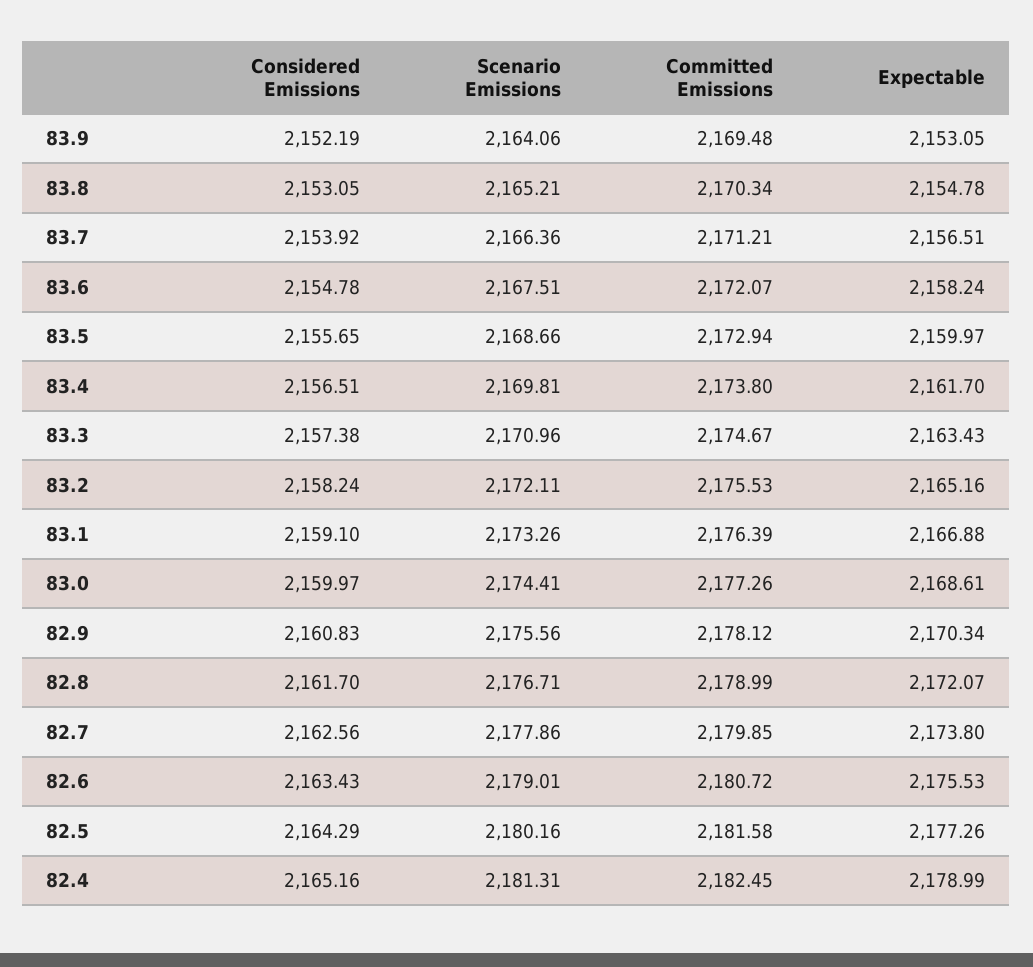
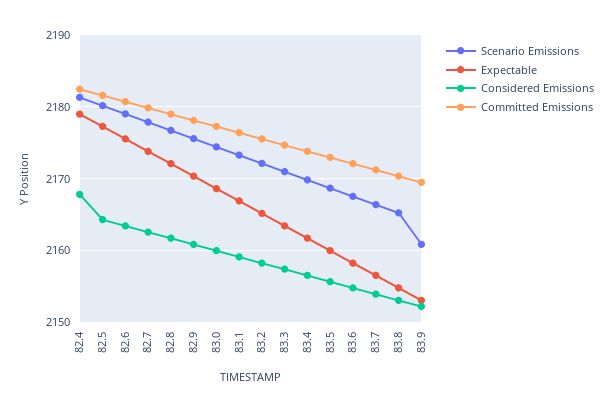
  {
    "Considered Emissions": {
      "83.9": 2152.19,
      "83.8": 2153.05,
      "83.7": 2153.92,
      "83.6": 2154.78,
      "83.5": 2155.65,
      "83.4": 2156.51,
      "83.3": 2157.38,
      "83.2": 2158.24,
      "83.1": 2159.1,
      "83.0": 2159.97,
      "82.9": 2160.83,
      "82.8": 2161.7,
      "82.7": 2162.56,
      "82.6": 2163.43,
      "82.5": 2164.29,
-     "82.4": 2165.16
+     "82.4": 2168
    },
    "Scenario Emissions": {
-     "83.9": 2164.06,
+     "83.9": 2161,
      "83.8": 2165.21,
      "83.7": 2166.36,
      "83.6": 2167.51,
      "83.5": 2168.66,
      "83.4": 2169.81,
      "83.3": 2170.96,
      "83.2": 2172.11,
      "83.1": 2173.26,
      "83.0": 2174.41,
      "82.9": 2175.56,
      "82.8": 2176.71,
      "82.7": 2177.86,
      "82.6": 2179.01,
      "82.5": 2180.16,
      "82.4": 2181.31
    },
    "Committed Emissions": {
      "83.9": 2169.48,
      "83.8": 2170.34,
      "83.7": 2171.21,
      "83.6": 2172.07,
      "83.5": 2172.94,
      "83.4": 2173.8,
      "83.3": 2174.67,
      "83.2": 2175.53,
      "83.1": 2176.39,
      "83.0": 2177.26,
      "82.9": 2178.12,
      "82.8": 2178.99,
      "82.7": 2179.85,
      "82.6": 2180.72,
      "82.5": 2181.58,
      "82.4": 2182.45
    },
    "Expectable": {
      "83.9": 2153.05,
      "83.8": 2154.78,
      "83.7": 2156.51,
      "83.6": 2158.24,
      "83.5": 2159.97,
      "83.4": 2161.7,
      "83.3": 2163.43,
      "83.2": 2165.16,
      "83.1": 2166.88,
      "83.0": 2168.61,
      "82.9": 2170.34,
      "82.8": 2172.07,
      "82.7": 2173.8,
      "82.6": 2175.53,
      "82.5": 2177.26,
      "82.4": 2178.99
    }
  }

